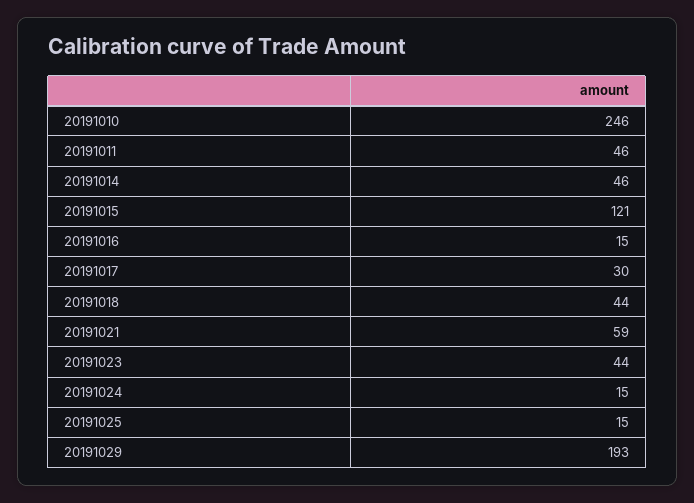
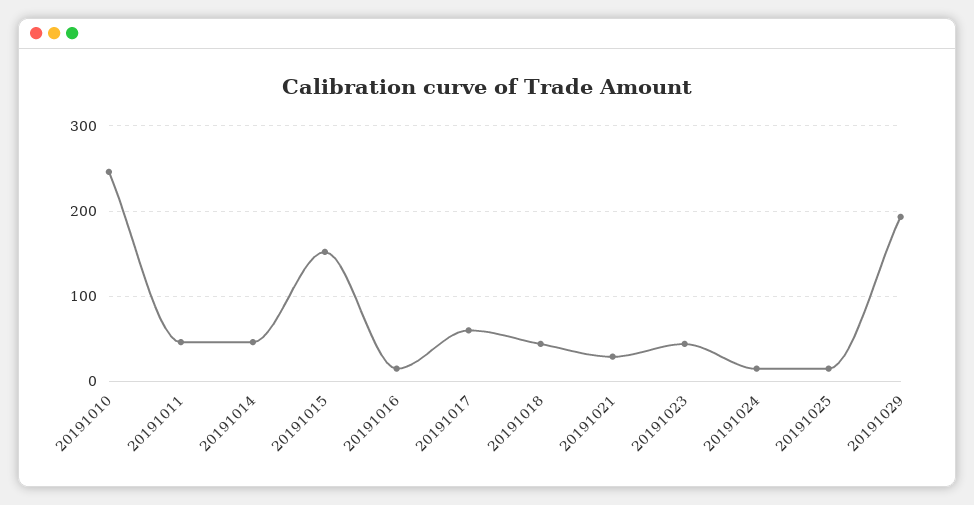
  {
    "20191010": 246,
    "20191011": 46,
    "20191014": 46,
-   "20191015": 121,
+   "20191015": 150,
    "20191016": 15,
-   "20191017": 30,
+   "20191017": 60,
    "20191018": 44,
-   "20191021": 59,
+   "20191021": 30,
    "20191023": 44,
    "20191024": 15,
    "20191025": 15,
    "20191029": 193
  }

